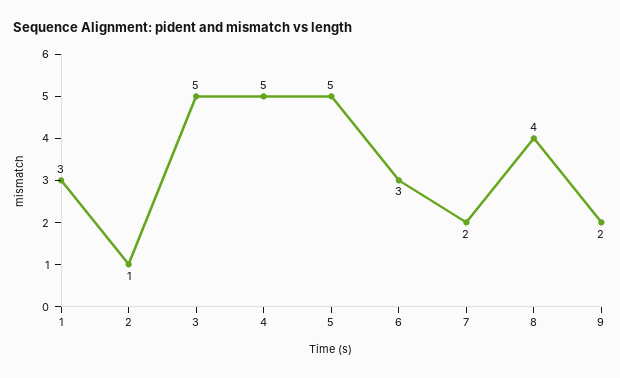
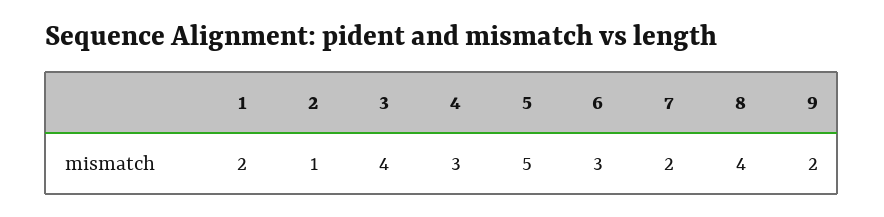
  {
-   "1": 3,
+   "1": 2,
    "2": 1,
-   "3": 5,
+   "3": 4,
-   "4": 5,
+   "4": 3,
    "5": 5,
    "6": 3,
    "7": 2,
    "8": 4,
    "9": 2
  }

